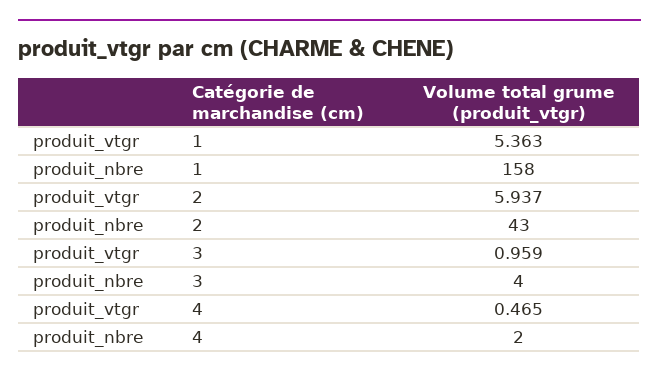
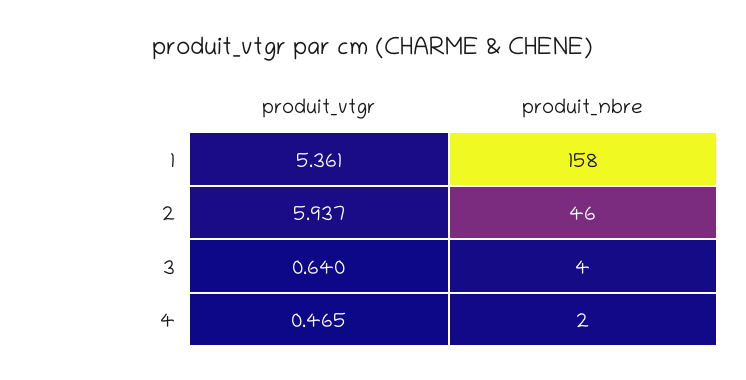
  {
    "produit_vtgr": {
-     "1": 5.363,
+     "1": 5.361,
      "2": 5.937,
-     "3": 0.959,
+     "3": 0.64,
      "4": 0.465
    },
    "produit_nbre": {
      "1": 158,
-     "2": 43,
+     "2": 46,
      "3": 4,
      "4": 2
    }
  }

